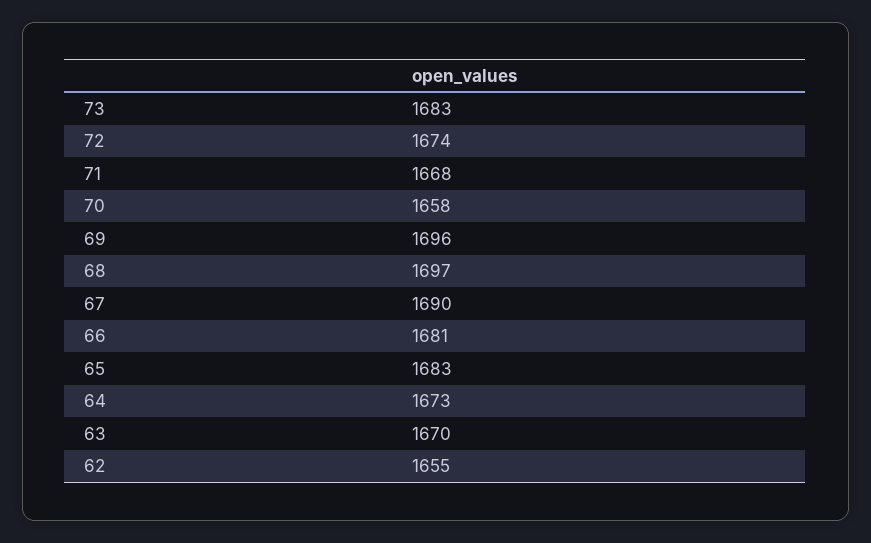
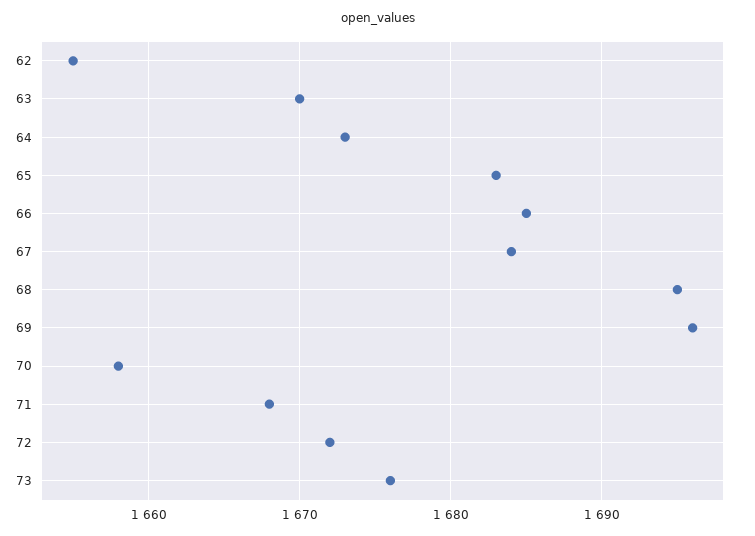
  {
-   "73": 1683,
+   "73": 1676,
-   "72": 1674,
+   "72": 1672,
    "71": 1668,
    "70": 1658,
    "69": 1696,
-   "68": 1697,
+   "68": 1695,
-   "67": 1690,
+   "67": 1684,
-   "66": 1681,
+   "66": 1685,
    "65": 1683,
    "64": 1673,
    "63": 1670,
    "62": 1655
  }

